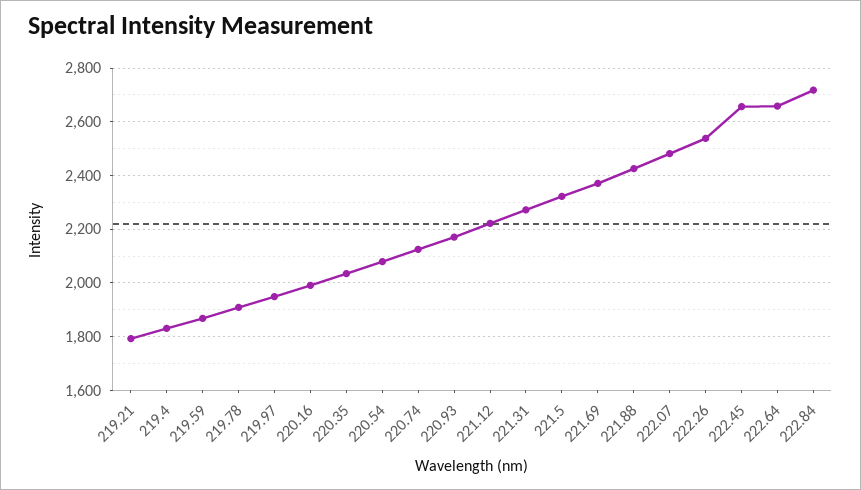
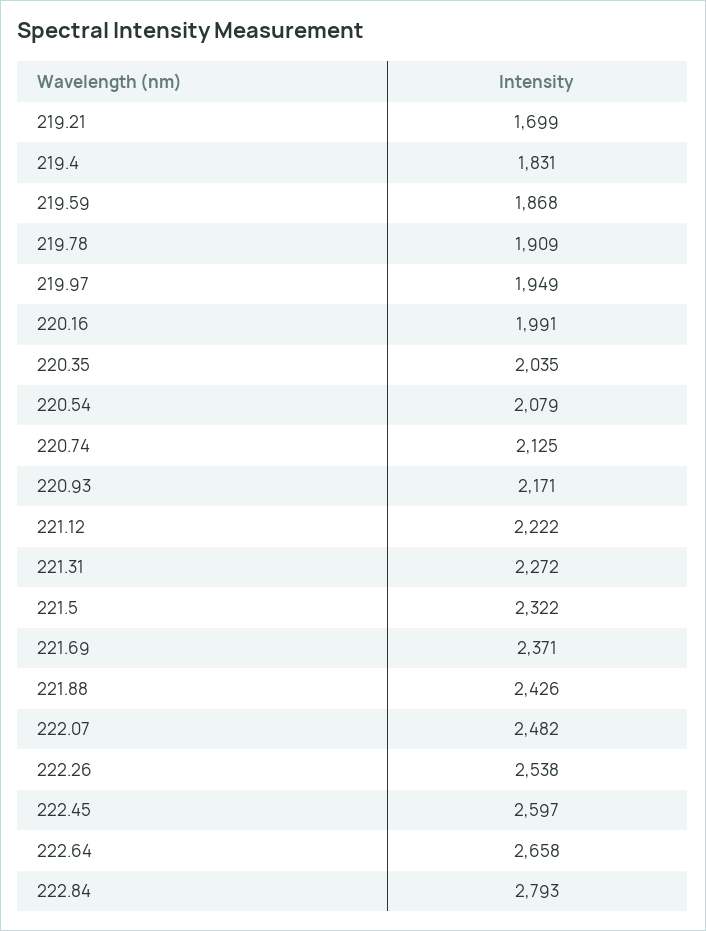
  {
-   "219.21": 1800,
+   "219.21": 1699,
    "219.4": 1831,
    "219.59": 1868,
    "219.78": 1909,
    "219.97": 1949,
    "220.16": 1991,
    "220.35": 2035,
    "220.54": 2079,
    "220.74": 2125,
    "220.93": 2171,
    "221.12": 2222,
    "221.31": 2272,
    "221.5": 2322,
    "221.69": 2371,
    "221.88": 2426,
    "222.07": 2482,
    "222.26": 2538,
-   "222.45": 2650,
+   "222.45": 2597,
    "222.64": 2658,
-   "222.84": 2725
+   "222.84": 2793
  }

